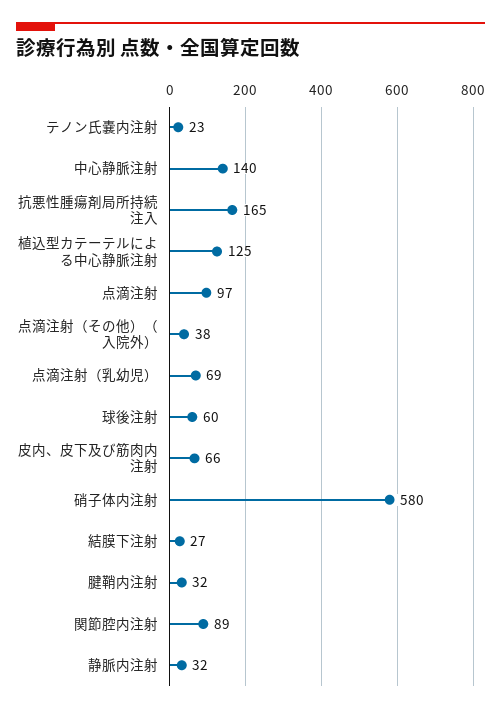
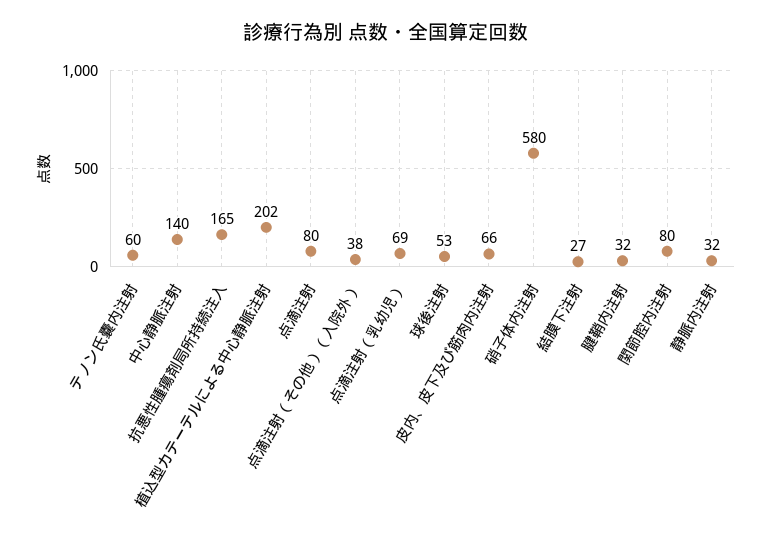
  {
-   "テノン氏嚢内注射": 23,
+   "テノン氏嚢内注射": 60,
    "中心静脈注射": 140,
    "抗悪性腫瘍剤局所持続注入": 165,
-   "植込型カテーテルによる中心静脈注射": 125,
+   "植込型カテーテルによる中心静脈注射": 202,
-   "点滴注射": 97,
+   "点滴注射": 80,
    "点滴注射（その他）（入院外）": 38,
    "点滴注射（乳幼児）": 69,
-   "球後注射": 60,
+   "球後注射": 53,
    "皮内、皮下及び筋肉内注射": 66,
    "硝子体内注射": 580,
    "結膜下注射": 27,
    "腱鞘内注射": 32,
-   "関節腔内注射": 89,
+   "関節腔内注射": 80,
    "静脈内注射": 32
  }

